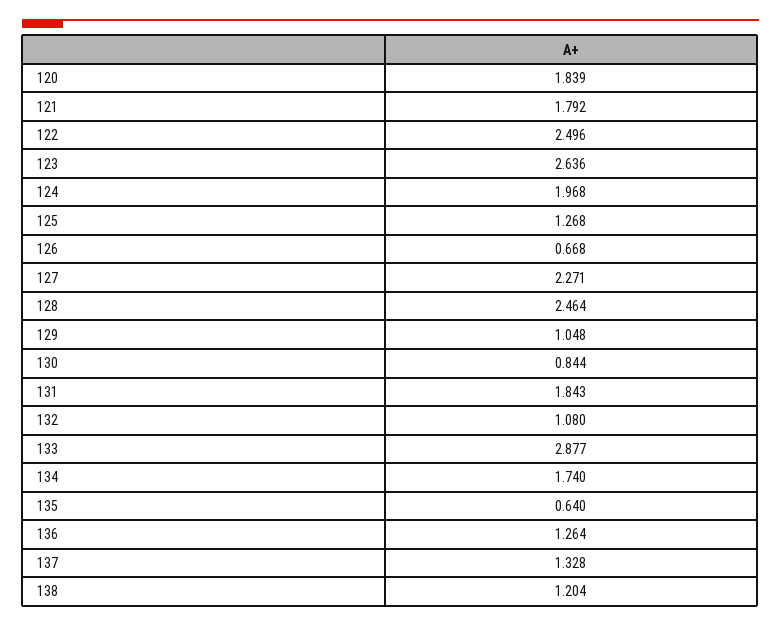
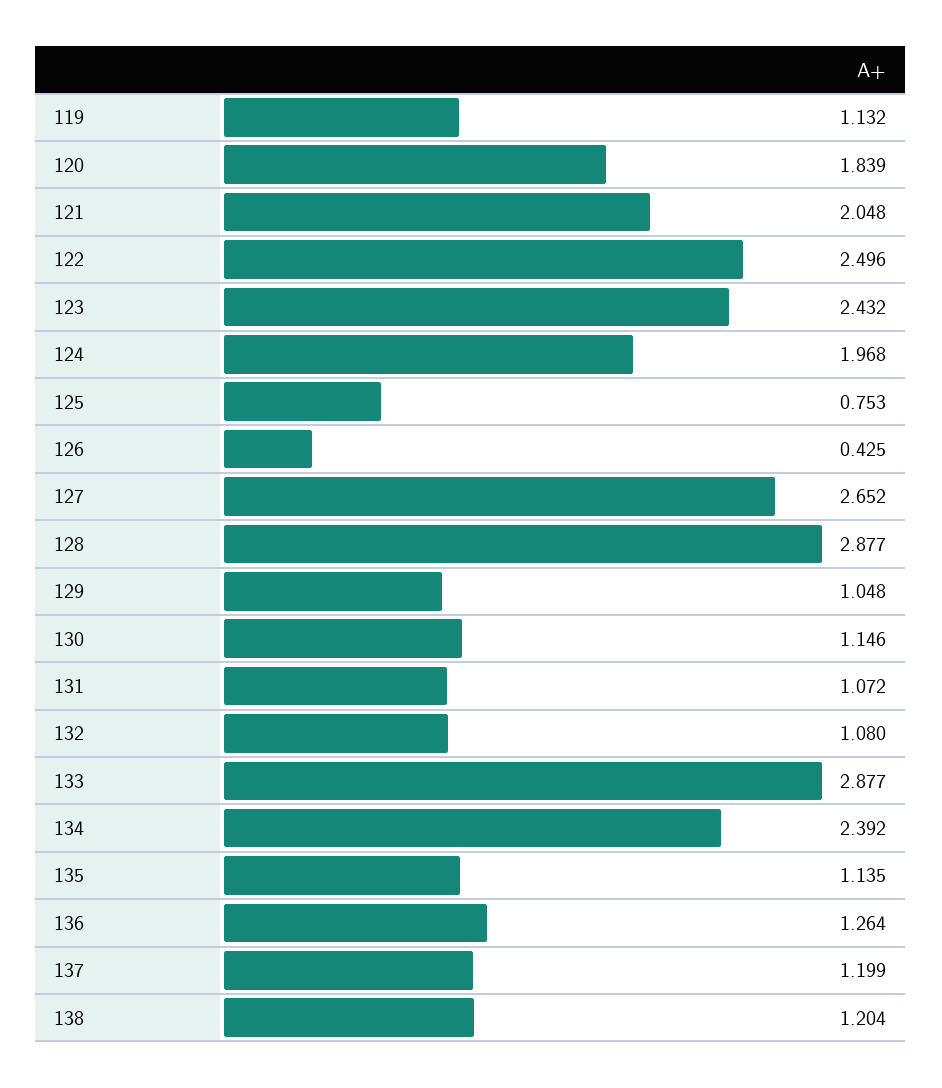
  {
    "120": 1.839,
-   "121": 1.792,
+   "121": 2.048,
    "122": 2.496,
-   "123": 2.636,
+   "123": 2.432,
    "124": 1.968,
-   "125": 1.268,
+   "125": 0.753,
-   "126": 0.668,
+   "126": 0.425,
-   "127": 2.271,
+   "127": 2.652,
-   "128": 2.464,
+   "128": 2.877,
    "129": 1.048,
-   "130": 0.844,
+   "130": 1.146,
-   "131": 1.843,
+   "131": 1.072,
    "132": 1.08,
    "133": 2.877,
-   "134": 1.74,
+   "134": 2.392,
-   "135": 0.64,
+   "135": 1.135,
    "136": 1.264,
-   "137": 1.328,
+   "137": 1.199,
-   "138": 1.204
+   "138": 1.204,
+   "119": 1.132
  }

